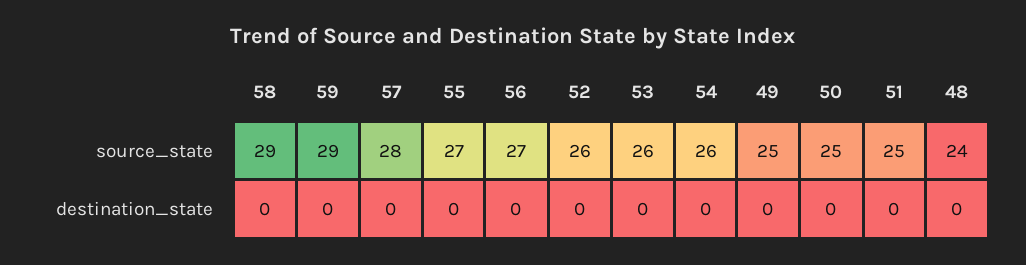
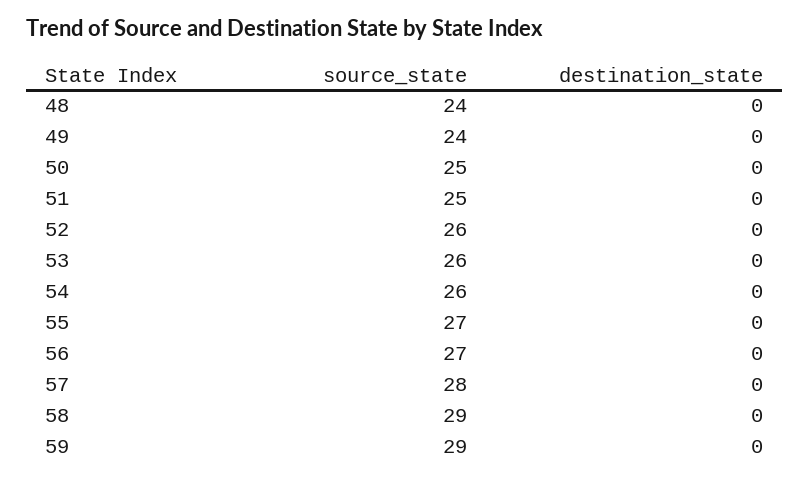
  {
    "58": {
      "source_state": 29,
      "destination_state": 0
    },
    "59": {
      "source_state": 29,
      "destination_state": 0
    },
    "57": {
      "source_state": 28,
      "destination_state": 0
    },
    "55": {
      "source_state": 27,
      "destination_state": 0
    },
    "56": {
      "source_state": 27,
      "destination_state": 0
    },
    "52": {
      "source_state": 26,
      "destination_state": 0
    },
    "53": {
      "source_state": 26,
      "destination_state": 0
    },
    "54": {
      "source_state": 26,
      "destination_state": 0
    },
    "49": {
-     "source_state": 25,
+     "source_state": 24,
      "destination_state": 0
    },
    "50": {
      "source_state": 25,
      "destination_state": 0
    },
    "51": {
      "source_state": 25,
      "destination_state": 0
    },
    "48": {
      "source_state": 24,
      "destination_state": 0
    }
  }

